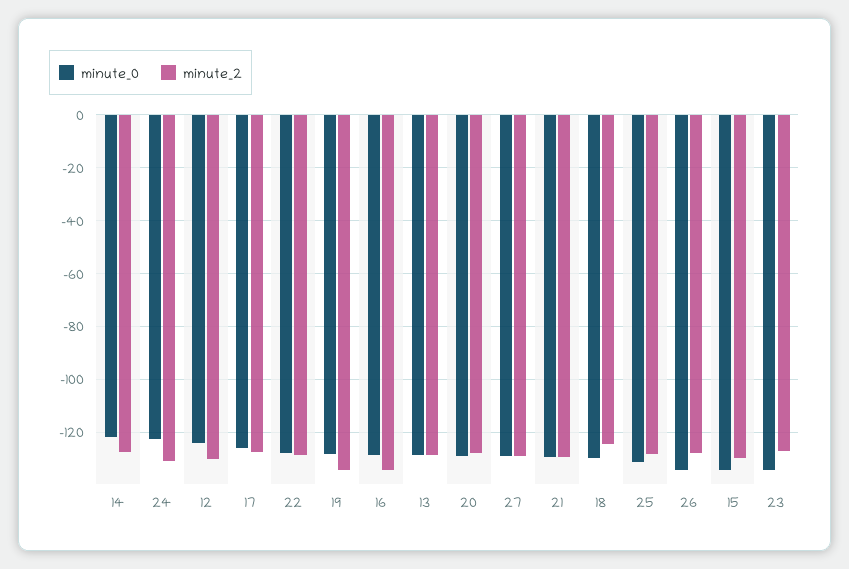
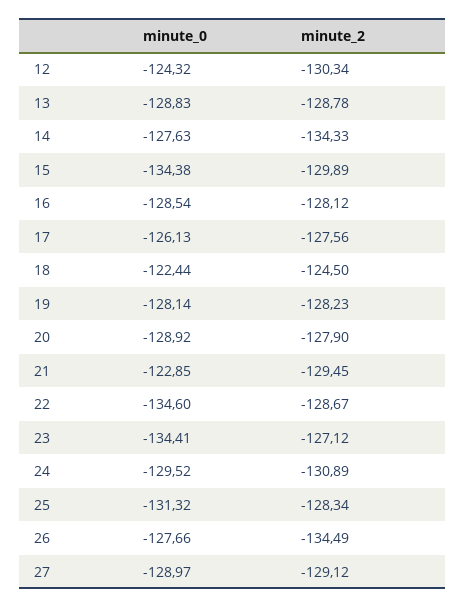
  {
    "minute_0": {
-     "14": -122.5,
+     "14": -127.63,
-     "24": -122.5,
+     "24": -129.52,
      "12": -124.32,
      "17": -126.13,
-     "22": -127.5,
+     "22": -134.6,
      "19": -128.14,
      "16": -128.54,
      "13": -128.83,
      "20": -128.92,
      "27": -128.97,
-     "21": -130,
+     "21": -122.85,
-     "18": -130,
+     "18": -122.44,
      "25": -131.32,
-     "26": -135,
+     "26": -127.66,
      "15": -134.38,
      "23": -134.41
    },
    "minute_2": {
-     "14": -127.5,
+     "14": -134.33,
      "24": -130.89,
      "12": -130.34,
      "17": -127.56,
      "22": -128.67,
-     "19": -135,
+     "19": -128.23,
-     "16": -135,
+     "16": -128.12,
      "13": -128.78,
      "20": -127.9,
      "27": -129.12,
      "21": -129.45,
      "18": -124.5,
      "25": -128.34,
-     "26": -127.5,
+     "26": -134.49,
      "15": -129.89,
      "23": -127.12
    }
  }

